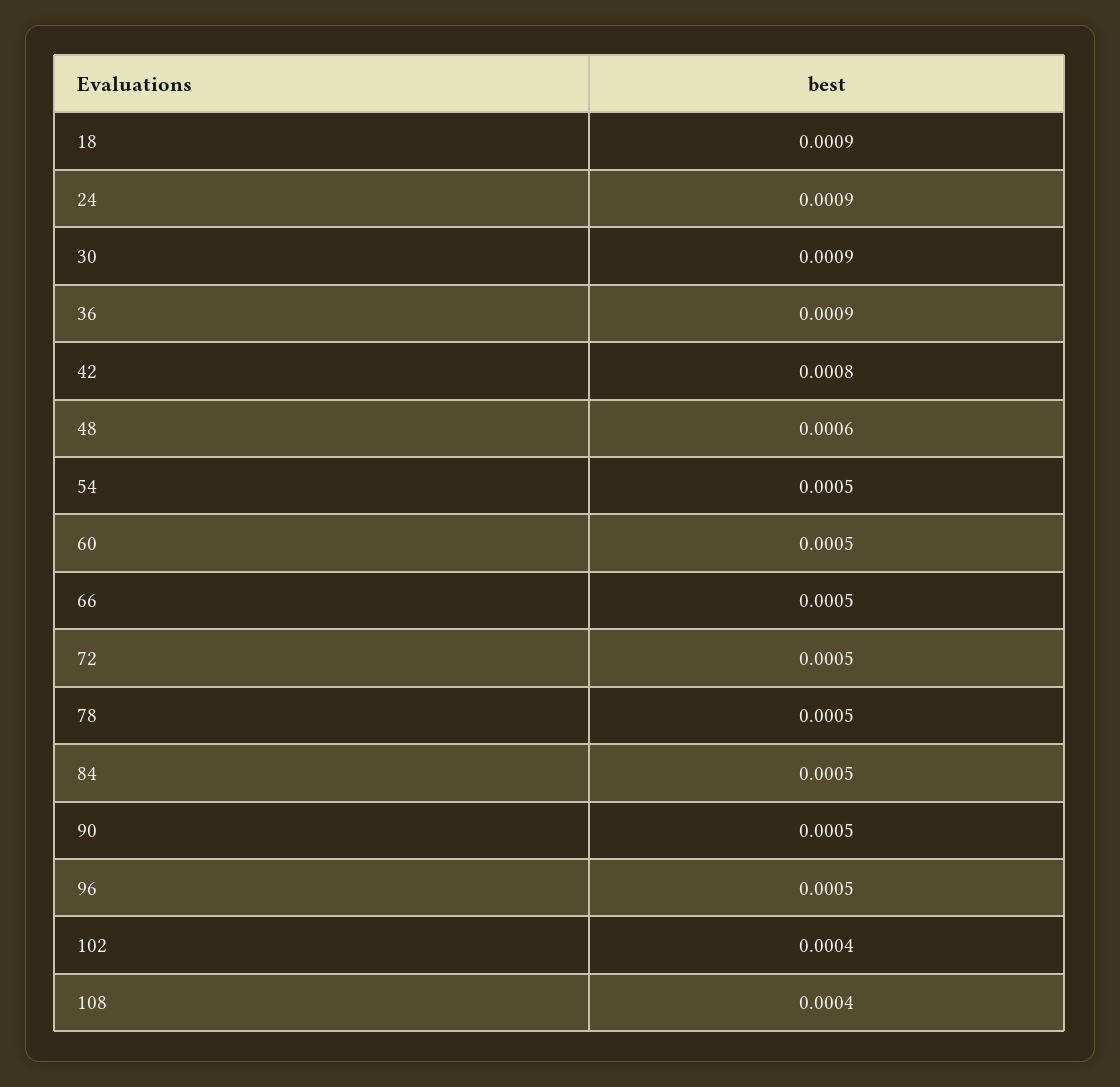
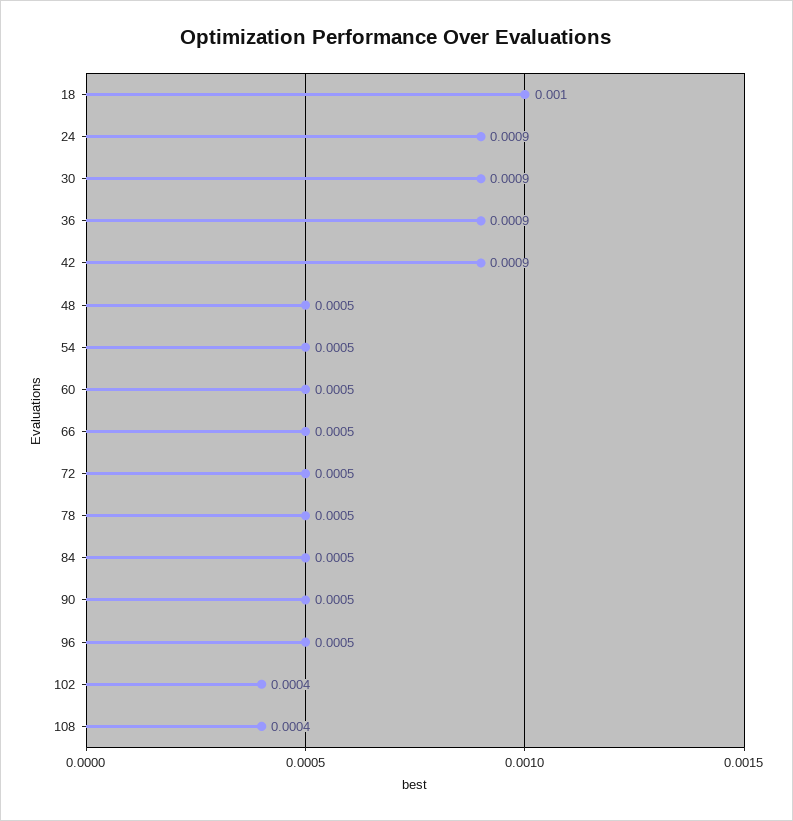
  {
-   "18": 0.0009,
+   "18": 0.001,
    "24": 0.0009,
    "30": 0.0009,
    "36": 0.0009,
-   "42": 0.0008,
+   "42": 0.0009,
-   "48": 0.0006,
+   "48": 0.0005,
    "54": 0.0005,
    "60": 0.0005,
    "66": 0.0005,
    "72": 0.0005,
    "78": 0.0005,
    "84": 0.0005,
    "90": 0.0005,
    "96": 0.0005,
    "102": 0.0004,
    "108": 0.0004
  }

